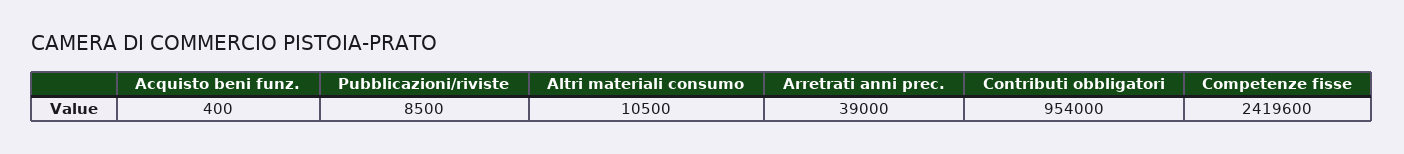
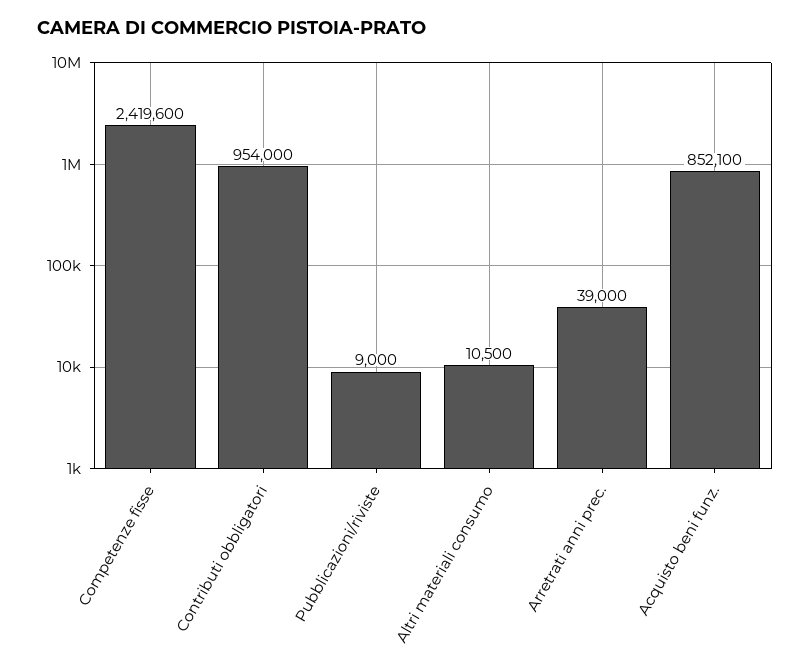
  {
-   "Acquisto beni funz.": 400,
+   "Acquisto beni funz.": 852100,
-   "Pubblicazioni/riviste": 8500,
+   "Pubblicazioni/riviste": 9000,
    "Altri materiali consumo": 10500,
    "Arretrati anni prec.": 39000,
    "Contributi obbligatori": 954000,
    "Competenze fisse": 2419600
  }

